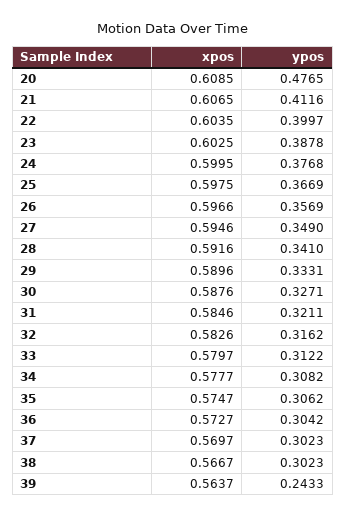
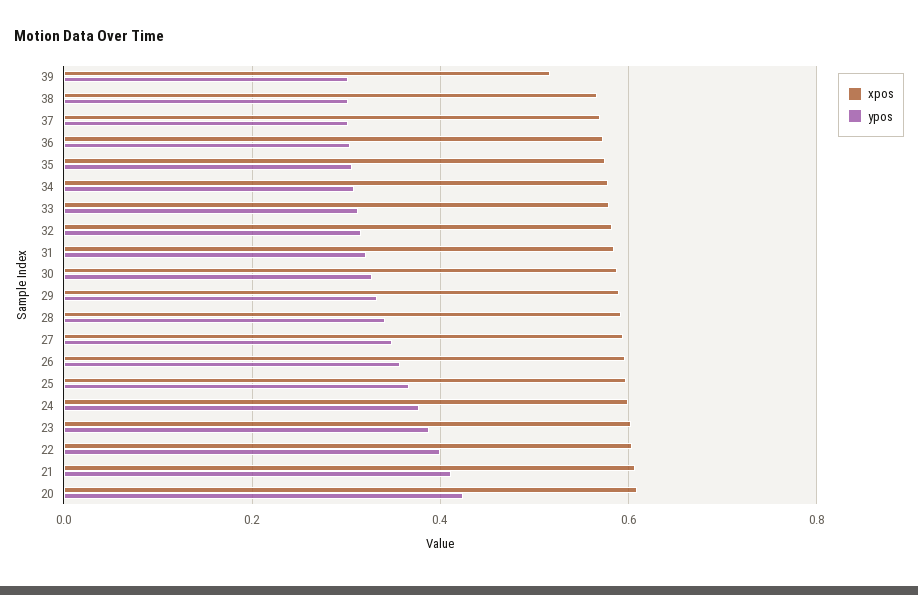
  {
    "xpos": {
      "20": 0.6085,
      "21": 0.6065,
      "22": 0.6035,
      "23": 0.6025,
      "24": 0.5995,
      "25": 0.5975,
      "26": 0.5966,
      "27": 0.5946,
      "28": 0.5916,
      "29": 0.5896,
      "30": 0.5876,
      "31": 0.5846,
      "32": 0.5826,
      "33": 0.5797,
      "34": 0.5777,
      "35": 0.5747,
      "36": 0.5727,
      "37": 0.5697,
      "38": 0.5667,
-     "39": 0.5637
+     "39": 0.52
    },
    "ypos": {
-     "20": 0.4765,
+     "20": 0.42,
      "21": 0.4116,
      "22": 0.3997,
      "23": 0.3878,
      "24": 0.3768,
      "25": 0.3669,
      "26": 0.3569,
      "27": 0.349,
      "28": 0.341,
      "29": 0.3331,
      "30": 0.3271,
      "31": 0.3211,
      "32": 0.3162,
      "33": 0.3122,
      "34": 0.3082,
      "35": 0.3062,
      "36": 0.3042,
      "37": 0.3023,
      "38": 0.3023,
-     "39": 0.2433
+     "39": 0.3
    }
  }

